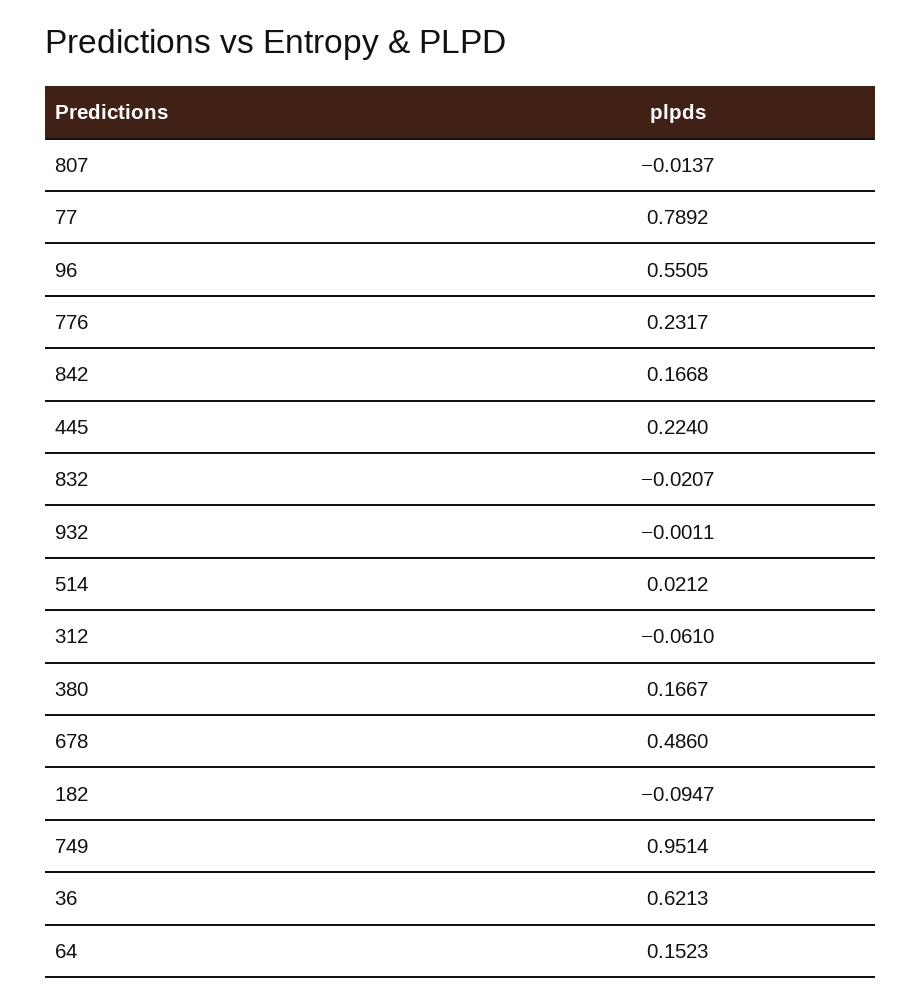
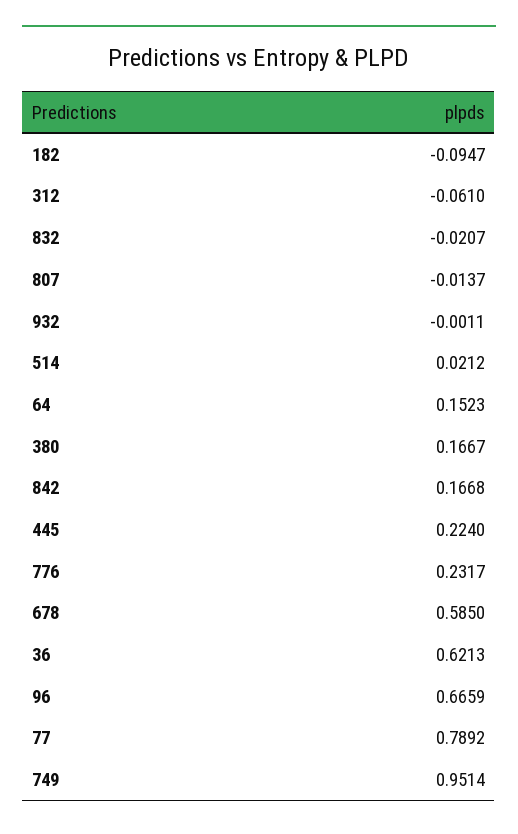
  {
    "807": -0.0137,
    "77": 0.7892,
-   "96": 0.5505,
+   "96": 0.6659,
    "776": 0.2317,
    "842": 0.1668,
    "445": 0.224,
    "832": -0.0207,
    "932": -0.0011,
    "514": 0.0212,
    "312": -0.061,
    "380": 0.1667,
-   "678": 0.486,
+   "678": 0.585,
    "182": -0.0947,
    "749": 0.9514,
    "36": 0.6213,
    "64": 0.1523
  }

